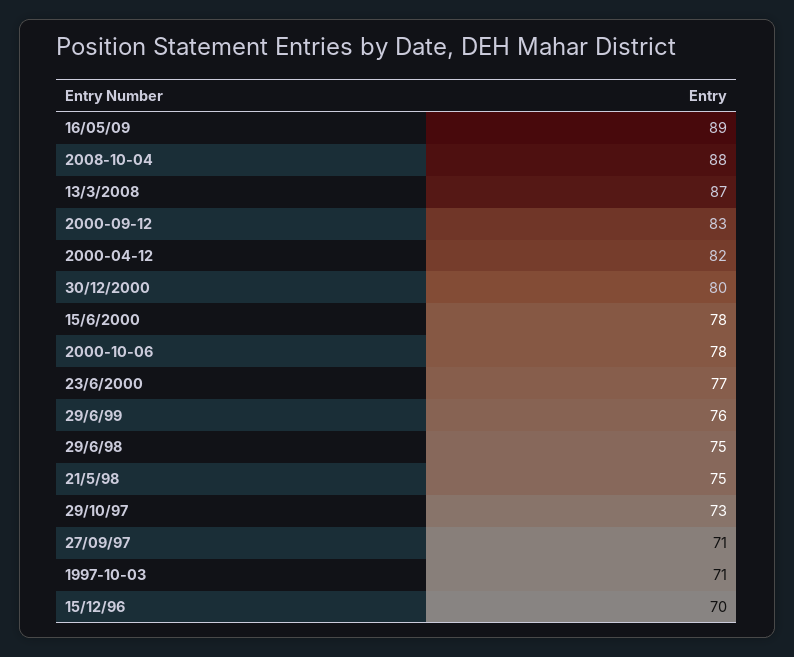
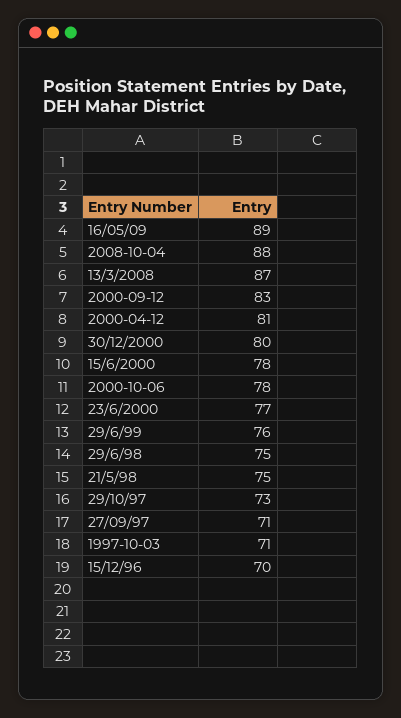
  {
    "16/05/09": 89,
    "2008-10-04": 88,
    "13/3/2008": 87,
    "2000-09-12": 83,
-   "2000-04-12": 82,
+   "2000-04-12": 81,
    "30/12/2000": 80,
    "15/6/2000": 78,
    "2000-10-06": 78,
    "23/6/2000": 77,
    "29/6/99": 76,
    "29/6/98": 75,
    "21/5/98": 75,
    "29/10/97": 73,
    "27/09/97": 71,
    "1997-10-03": 71,
    "15/12/96": 70
  }

